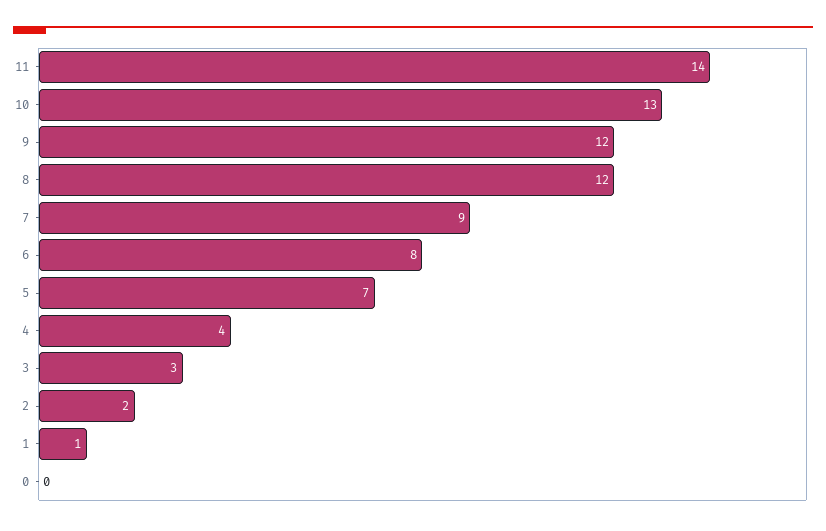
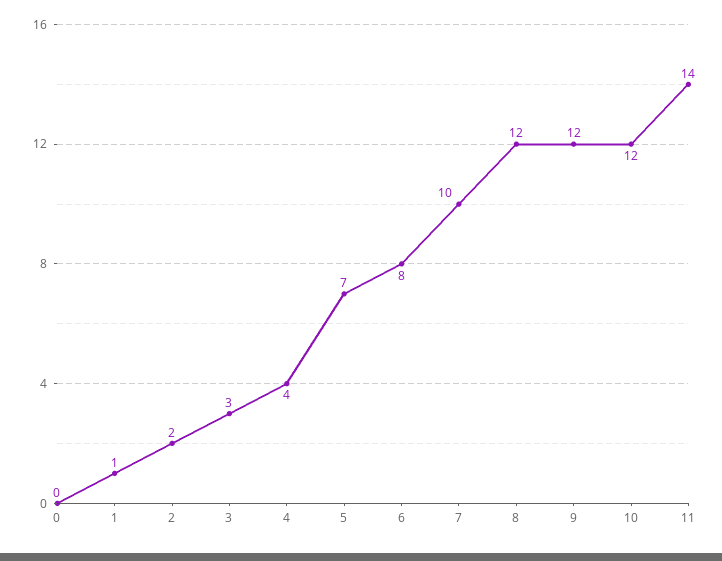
  {
    "11": 14,
-   "10": 13,
+   "10": 12,
    "9": 12,
    "8": 12,
-   "7": 9,
+   "7": 10,
    "6": 8,
    "5": 7,
    "4": 4,
    "3": 3,
    "2": 2,
    "1": 1,
    "0": 0
  }

